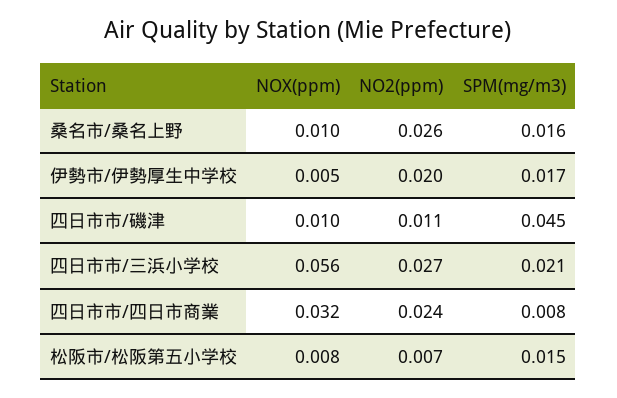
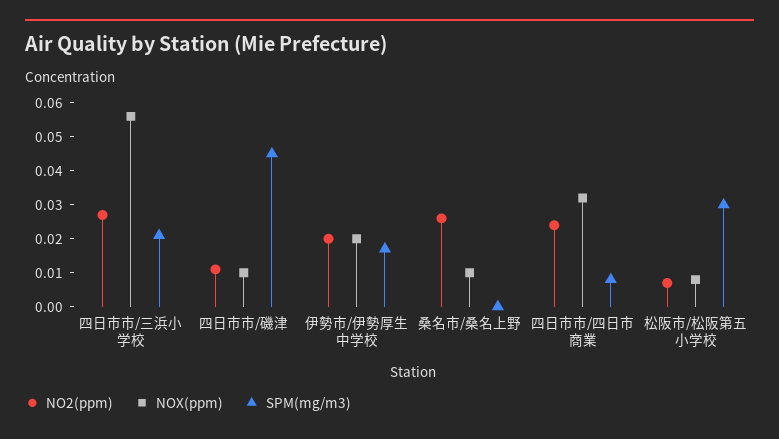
  {
    "NOX(ppm)": {
      "桑名市/桑名上野": 0.01,
-     "伊勢市/伊勢厚生中学校": 0.005,
+     "伊勢市/伊勢厚生中学校": 0.02,
      "四日市市/磯津": 0.01,
      "四日市市/三浜小学校": 0.056,
      "四日市市/四日市商業": 0.032,
      "松阪市/松阪第五小学校": 0.008
    },
    "NO2(ppm)": {
      "桑名市/桑名上野": 0.026,
      "伊勢市/伊勢厚生中学校": 0.02,
      "四日市市/磯津": 0.011,
      "四日市市/三浜小学校": 0.027,
      "四日市市/四日市商業": 0.024,
      "松阪市/松阪第五小学校": 0.007
    },
    "SPM(mg/m3)": {
-     "桑名市/桑名上野": 0.016,
+     "桑名市/桑名上野": 0,
      "伊勢市/伊勢厚生中学校": 0.017,
      "四日市市/磯津": 0.045,
      "四日市市/三浜小学校": 0.021,
      "四日市市/四日市商業": 0.008,
-     "松阪市/松阪第五小学校": 0.015
+     "松阪市/松阪第五小学校": 0.03
    }
  }

